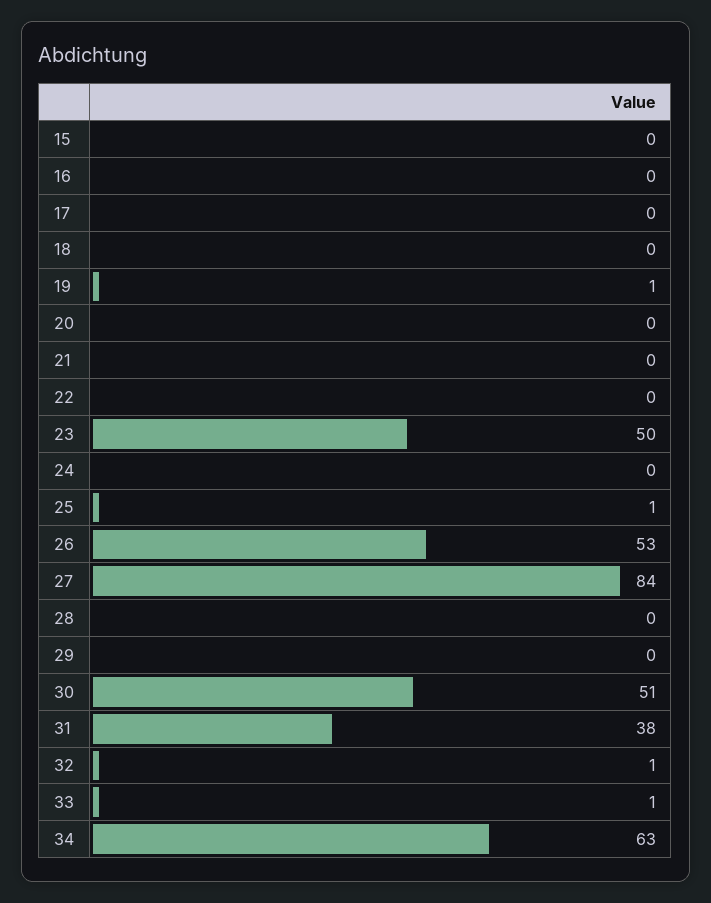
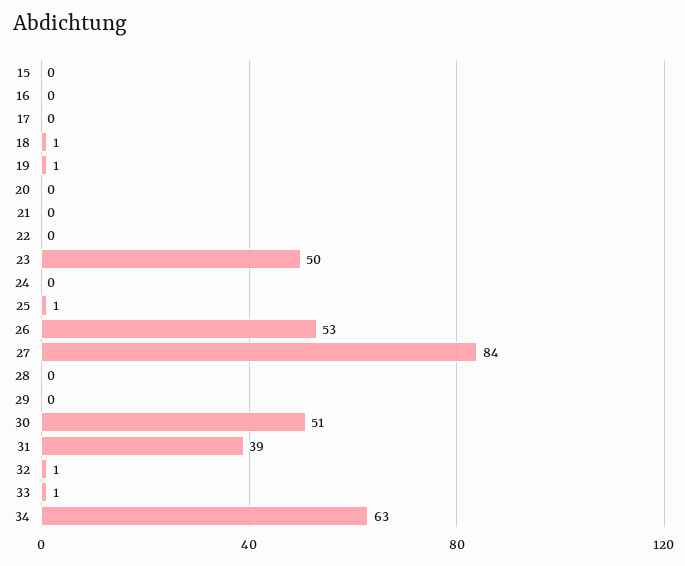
  {
    "15": 0,
    "16": 0,
    "17": 0,
-   "18": 0,
+   "18": 1,
    "19": 1,
    "20": 0,
    "21": 0,
    "22": 0,
    "23": 50,
    "24": 0,
    "25": 1,
    "26": 53,
    "27": 84,
    "28": 0,
    "29": 0,
    "30": 51,
-   "31": 38,
+   "31": 39,
    "32": 1,
    "33": 1,
    "34": 63
  }

